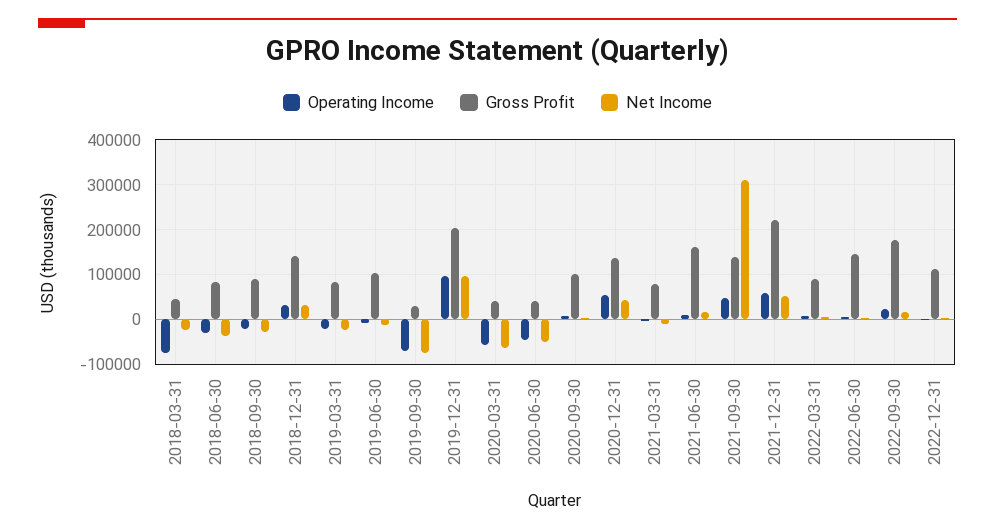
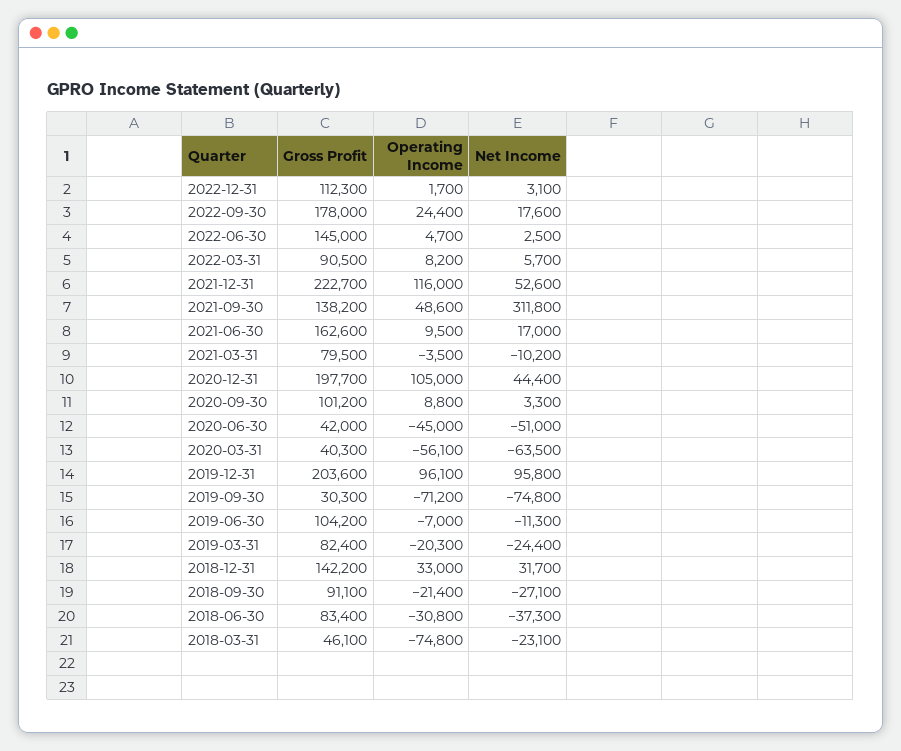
  {
    "Operating Income": {
      "2018-03-31": -74800,
      "2018-06-30": -30800,
      "2018-09-30": -21400,
      "2018-12-31": 33000,
      "2019-03-31": -20300,
      "2019-06-30": -7000,
      "2019-09-30": -71200,
      "2019-12-31": 96100,
      "2020-03-31": -56100,
      "2020-06-30": -45000,
      "2020-09-30": 8800,
-     "2020-12-31": 60000,
+     "2020-12-31": 105000,
      "2021-03-31": -3500,
      "2021-06-30": 9500,
      "2021-09-30": 48600,
-     "2021-12-31": 60000,
+     "2021-12-31": 116000,
      "2022-03-31": 8200,
      "2022-06-30": 4700,
      "2022-09-30": 24400,
      "2022-12-31": 1700
    },
    "Gross Profit": {
      "2018-03-31": 46100,
      "2018-06-30": 83400,
      "2018-09-30": 91100,
      "2018-12-31": 142200,
      "2019-03-31": 82400,
      "2019-06-30": 104200,
      "2019-09-30": 30300,
      "2019-12-31": 203600,
      "2020-03-31": 40300,
      "2020-06-30": 42000,
      "2020-09-30": 101200,
-     "2020-12-31": 140000,
+     "2020-12-31": 197700,
      "2021-03-31": 79500,
      "2021-06-30": 162600,
      "2021-09-30": 138200,
      "2021-12-31": 222700,
      "2022-03-31": 90500,
      "2022-06-30": 145000,
      "2022-09-30": 178000,
      "2022-12-31": 112300
    },
    "Net Income": {
      "2018-03-31": -23100,
      "2018-06-30": -37300,
      "2018-09-30": -27100,
      "2018-12-31": 31700,
      "2019-03-31": -24400,
      "2019-06-30": -11300,
      "2019-09-30": -74800,
      "2019-12-31": 95800,
      "2020-03-31": -63500,
      "2020-06-30": -51000,
      "2020-09-30": 3300,
      "2020-12-31": 44400,
      "2021-03-31": -10200,
      "2021-06-30": 17000,
      "2021-09-30": 311800,
      "2021-12-31": 52600,
      "2022-03-31": 5700,
      "2022-06-30": 2500,
      "2022-09-30": 17600,
      "2022-12-31": 3100
    }
  }

